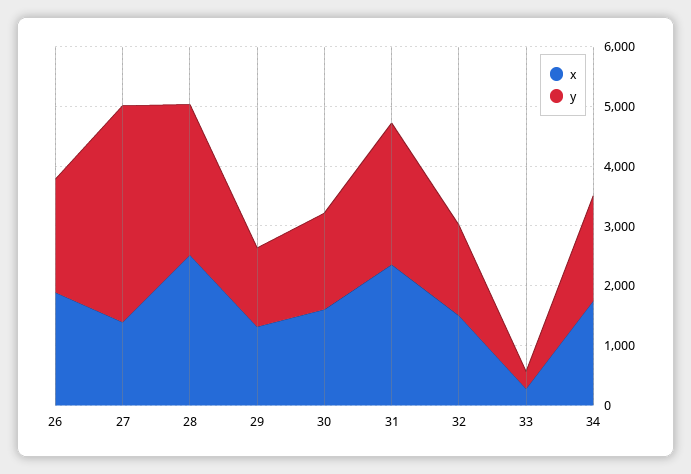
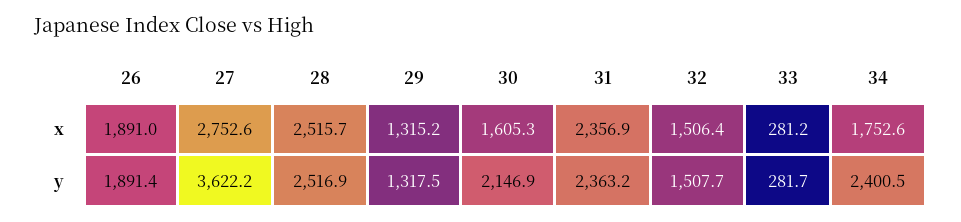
  {
    "x": {
      "26": 1891,
-     "27": 1400,
+     "27": 2752.6,
      "28": 2515.7,
      "29": 1315.2,
      "30": 1605.3,
      "31": 2356.9,
      "32": 1506.4,
      "33": 281.2,
      "34": 1752.6
    },
    "y": {
      "26": 1891.4,
      "27": 3622.2,
      "28": 2516.9,
      "29": 1317.5,
-     "30": 1600,
+     "30": 2146.9,
      "31": 2363.2,
      "32": 1507.7,
      "33": 281.7,
-     "34": 1800
+     "34": 2400.5
    }
  }

